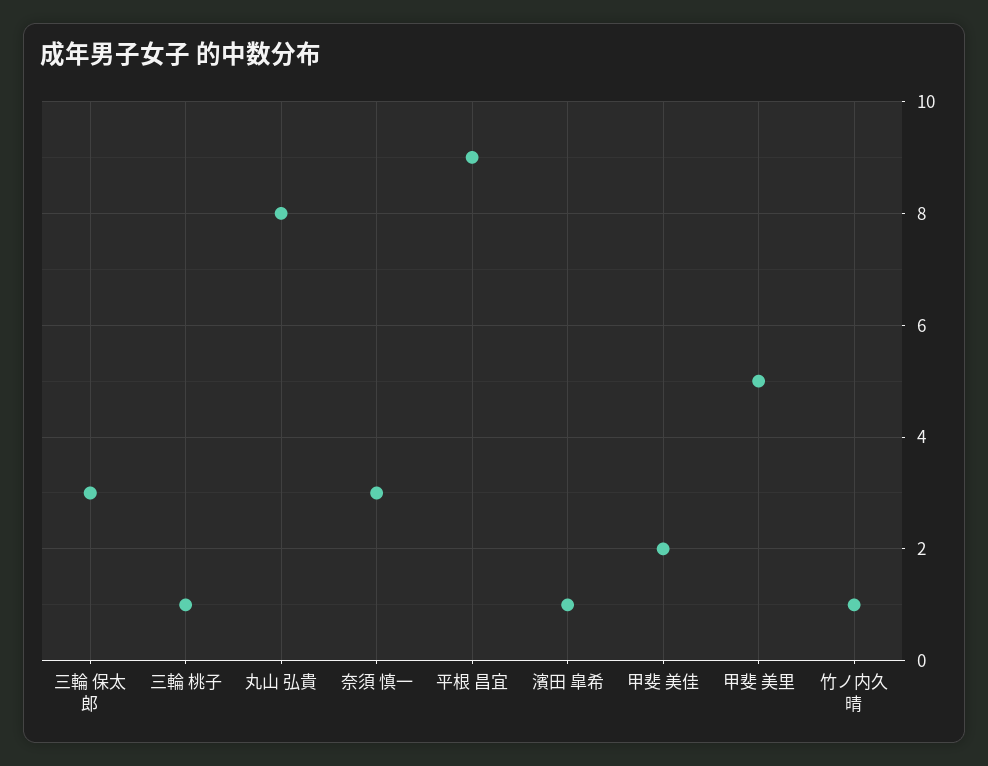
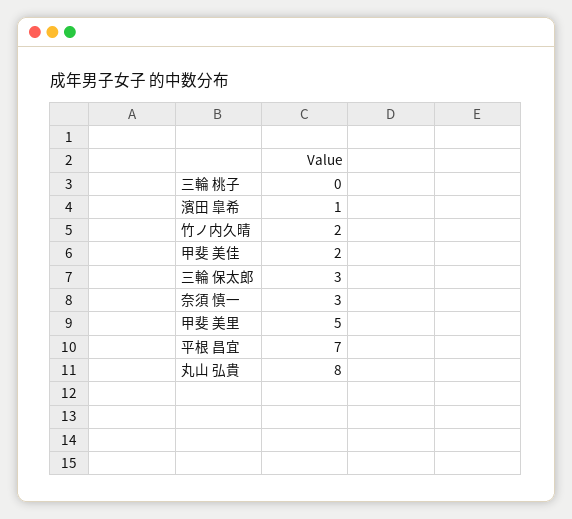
  {
    "三輪 保太郎": 3,
-   "三輪 桃子": 1,
+   "三輪 桃子": 0,
    "丸山 弘貴": 8,
    "奈須 慎一": 3,
-   "平根 昌宜": 9,
+   "平根 昌宜": 7,
    "濱田 皐希": 1,
    "甲斐 美佳": 2,
    "甲斐 美里": 5,
-   "竹ノ内久晴": 1
+   "竹ノ内久晴": 2
  }

